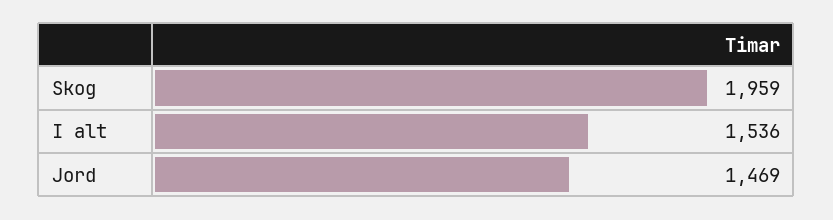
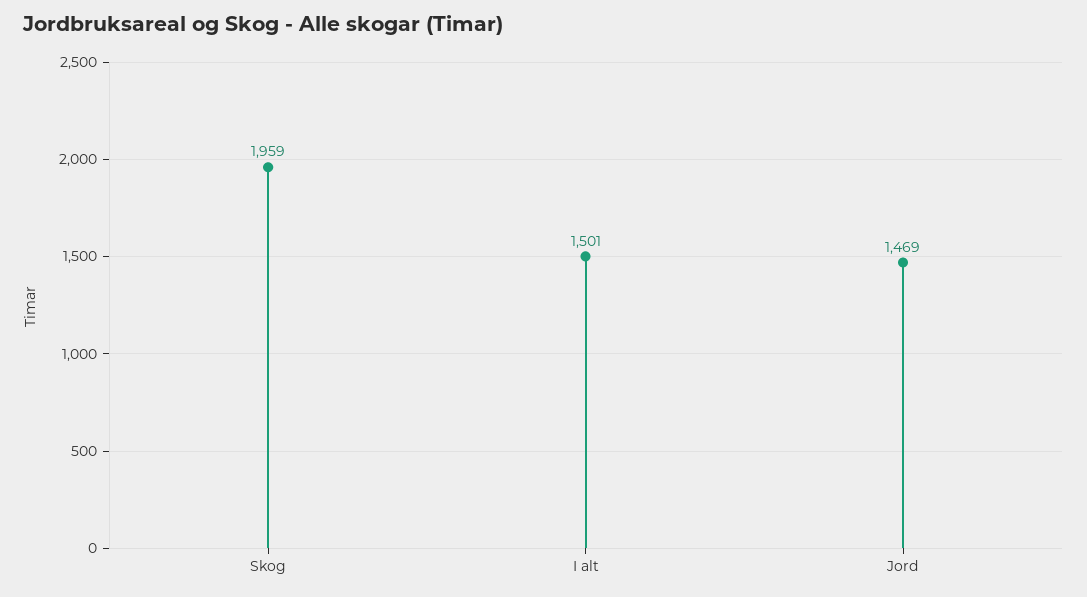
  {
    "Skog": 1959,
-   "I alt": 1536,
+   "I alt": 1501,
    "Jord": 1469
  }

